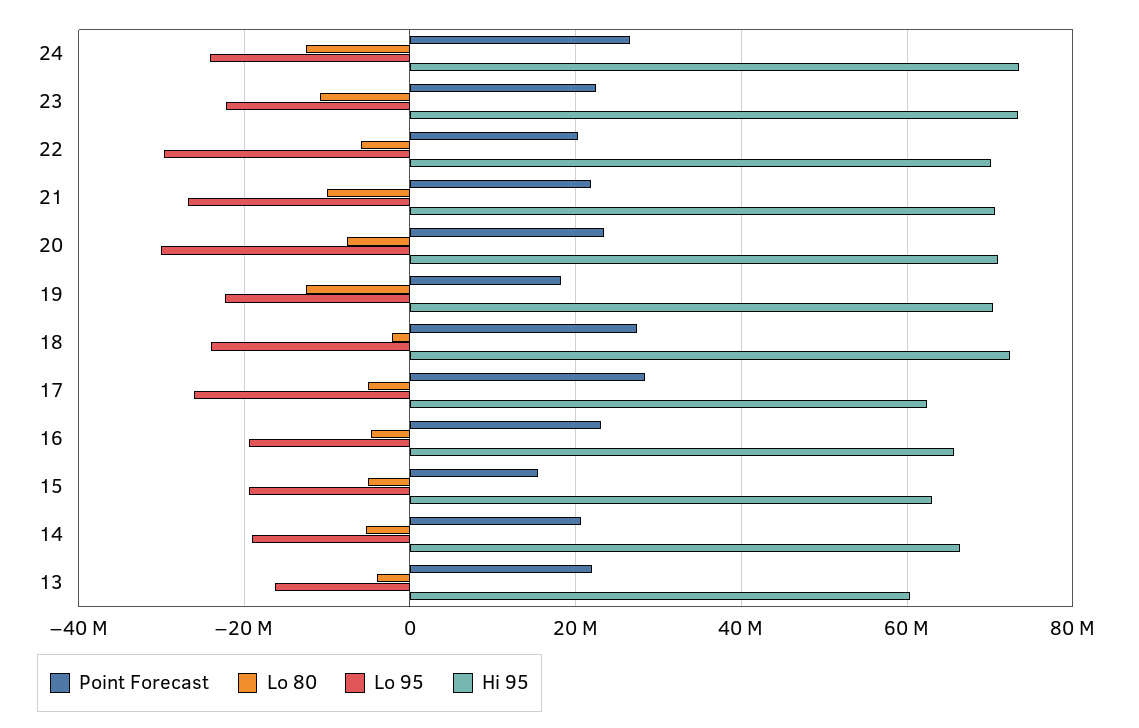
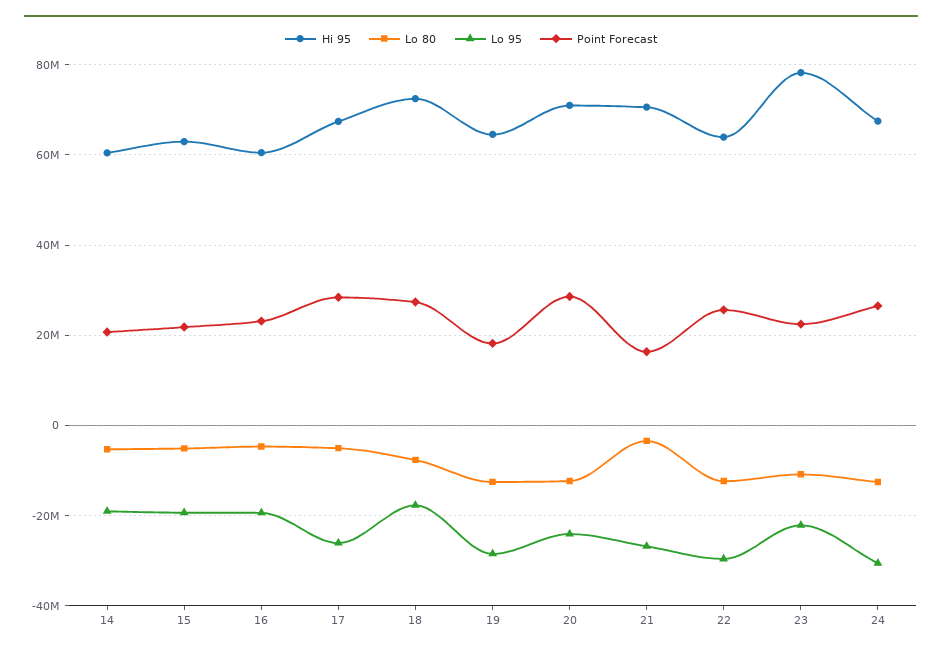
  {
    "Point Forecast": {
      "24": 26000000,
      "23": 22000000,
-     "22": 20000000,
+     "22": 26000000,
-     "21": 22000000,
+     "21": 16000000,
-     "20": 24000000,
+     "20": 28000000,
      "19": 18000000,
      "18": 28000000,
      "17": 28000000,
      "16": 24000000,
-     "15": 16000000,
+     "15": 22000000,
-     "14": 20000000,
+     "14": 20000000
-     "13": 22000000
    },
    "Lo 80": {
      "24": -12000000,
      "23": -10000000,
-     "22": -6000000,
+     "22": -12000000,
-     "21": -10000000,
+     "21": -4000000,
-     "20": -8000000,
+     "20": -12000000,
      "19": -12000000,
-     "18": -2000000,
+     "18": -8000000,
      "17": -6000000,
      "16": -4000000,
      "15": -6000000,
-     "14": -6000000,
+     "14": -6000000
-     "13": -4000000
    },
    "Lo 95": {
-     "24": -24000000,
+     "24": -30000000,
      "23": -22000000,
      "22": -30000000,
      "21": -26000000,
-     "20": -30000000,
+     "20": -24000000,
-     "19": -22000000,
+     "19": -28000000,
-     "18": -24000000,
+     "18": -18000000,
      "17": -26000000,
      "16": -20000000,
      "15": -20000000,
-     "14": -20000000,
+     "14": -20000000
-     "13": -16000000
    },
    "Hi 95": {
-     "24": 74000000,
+     "24": 68000000,
-     "23": 74000000,
+     "23": 78000000,
-     "22": 70000000,
+     "22": 64000000,
      "21": 70000000,
      "20": 70000000,
-     "19": 70000000,
+     "19": 64000000,
      "18": 72000000,
-     "17": 62000000,
+     "17": 68000000,
-     "16": 66000000,
+     "16": 60000000,
      "15": 62000000,
-     "14": 66000000,
+     "14": 60000000
-     "13": 60000000
    }
  }

